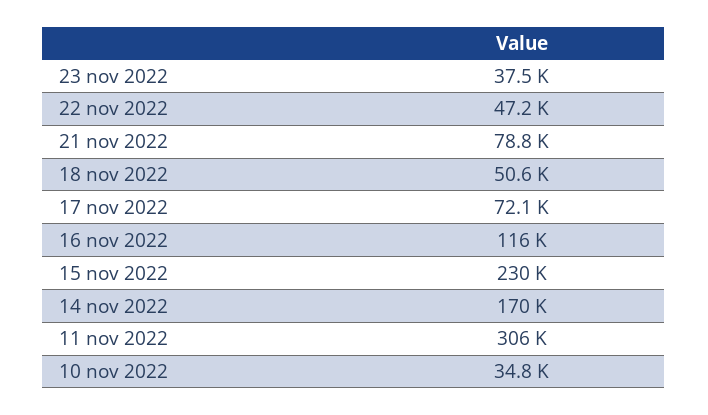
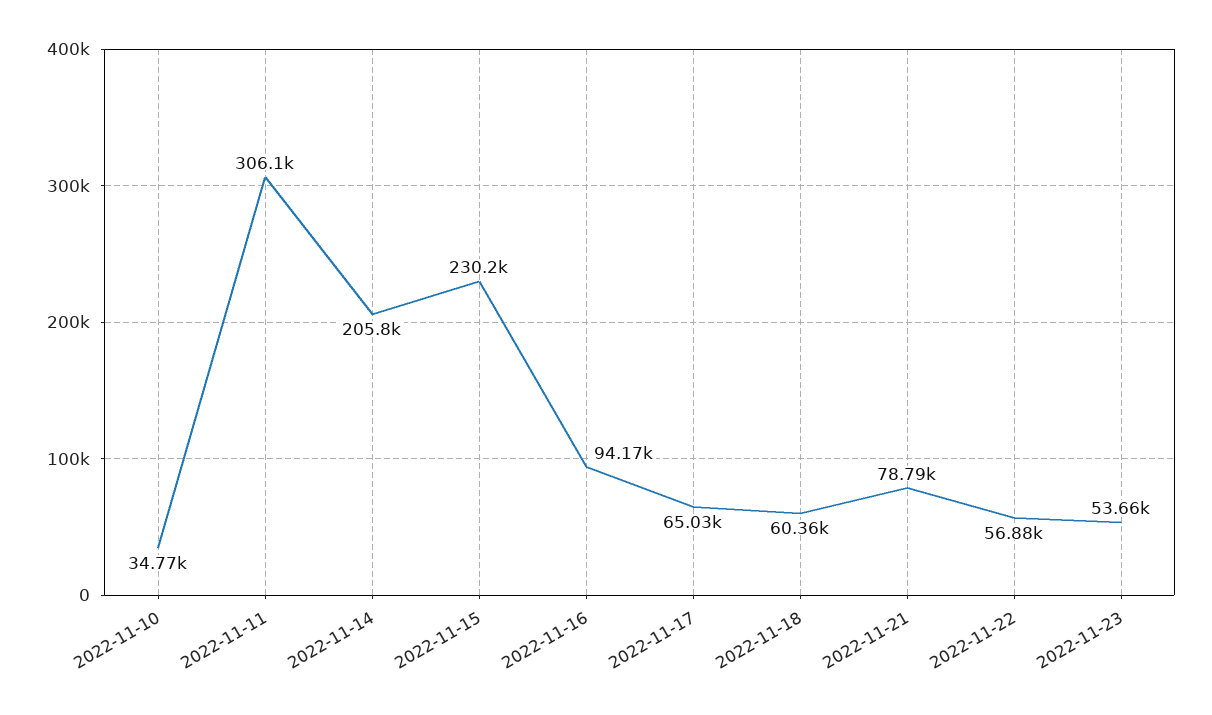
  {
-   "23 nov 2022": 37500,
+   "23 nov 2022": 53660,
-   "22 nov 2022": 47200,
+   "22 nov 2022": 56880,
    "21 nov 2022": 78790,
-   "18 nov 2022": 50600,
+   "18 nov 2022": 60360,
-   "17 nov 2022": 72100,
+   "17 nov 2022": 65030,
-   "16 nov 2022": 116000,
+   "16 nov 2022": 94170,
    "15 nov 2022": 230200,
-   "14 nov 2022": 170000,
+   "14 nov 2022": 205800,
    "11 nov 2022": 306100,
    "10 nov 2022": 34770
  }

